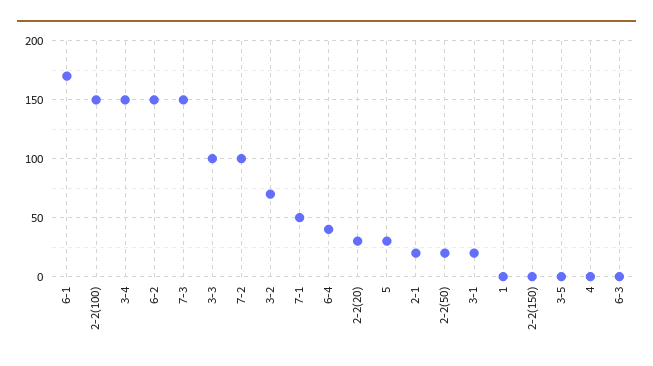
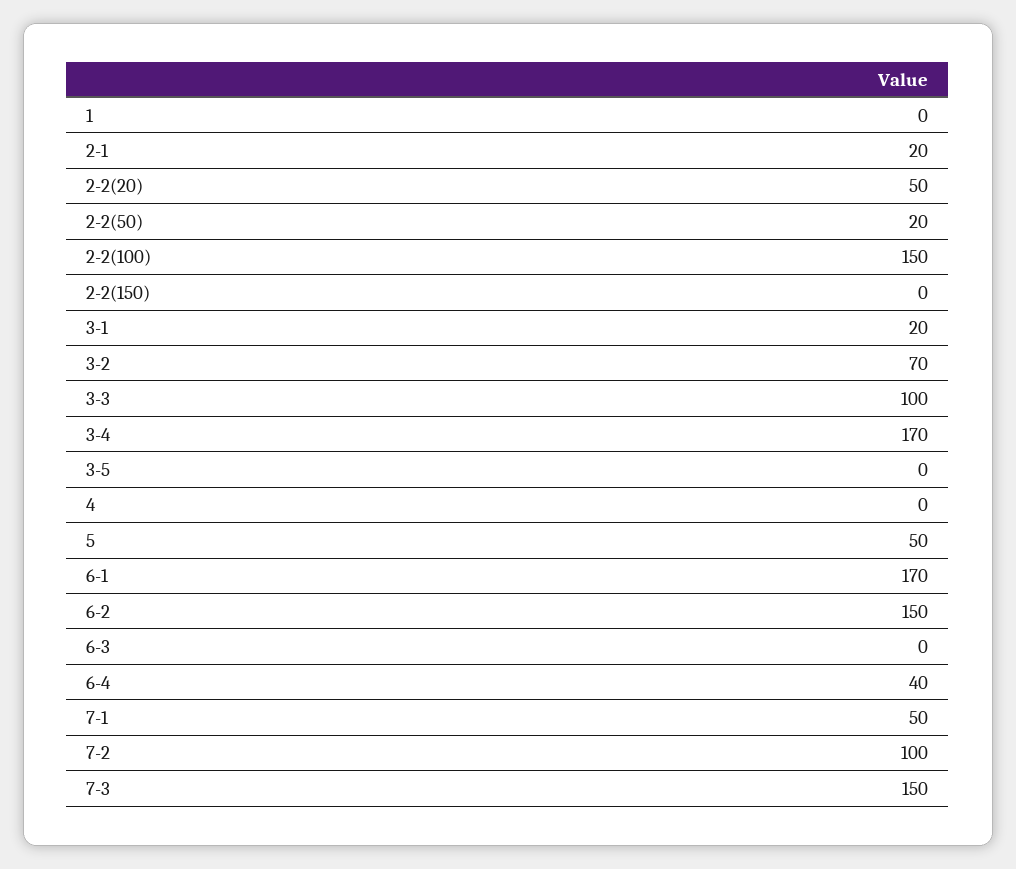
  {
    "6-1": 170,
    "2-2(100)": 150,
-   "3-4": 150,
+   "3-4": 170,
    "6-2": 150,
    "7-3": 150,
    "3-3": 100,
    "7-2": 100,
    "3-2": 70,
    "7-1": 50,
    "6-4": 40,
-   "2-2(20)": 30,
+   "2-2(20)": 50,
-   "5": 30,
+   "5": 50,
    "2-1": 20,
    "2-2(50)": 20,
    "3-1": 20,
    "1": 0,
    "2-2(150)": 0,
    "3-5": 0,
    "4": 0,
    "6-3": 0
  }

